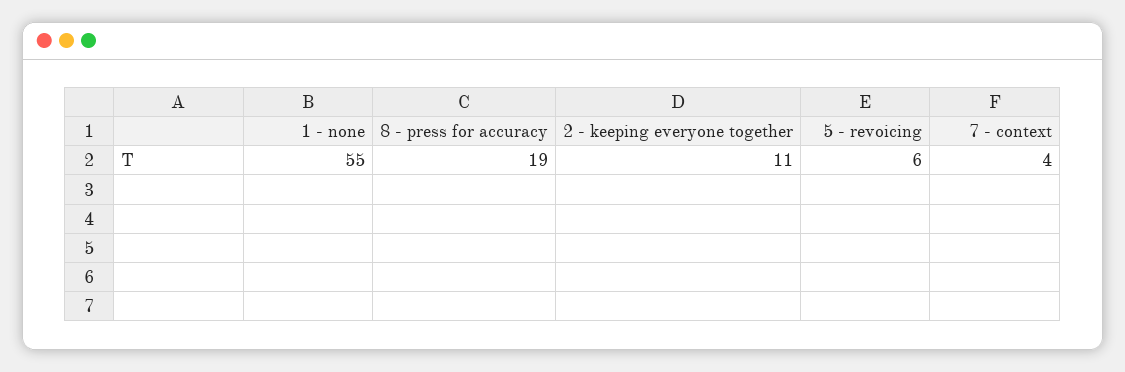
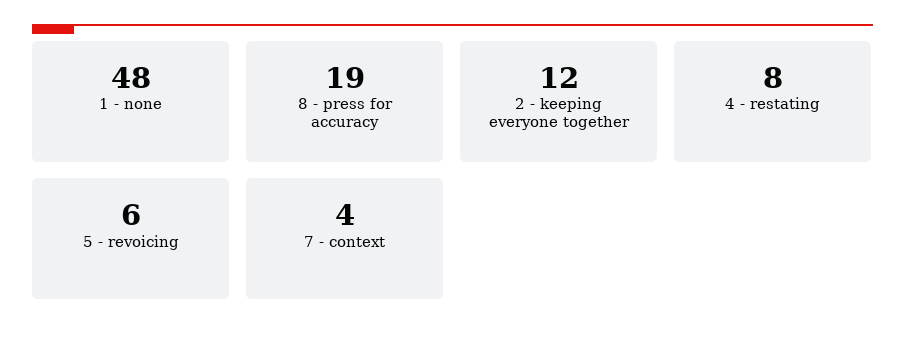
  {
-   "1 - none": 55,
+   "1 - none": 48,
    "8 - press for accuracy": 19,
-   "2 - keeping everyone together": 11,
+   "2 - keeping everyone together": 12,
    "5 - revoicing": 6,
-   "7 - context": 4
+   "7 - context": 4,
+   "4 - restating": 8
  }

